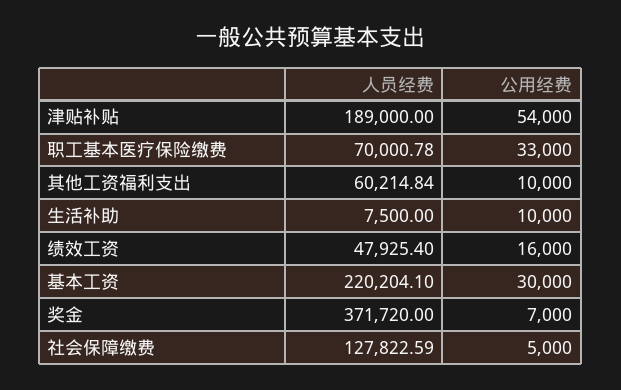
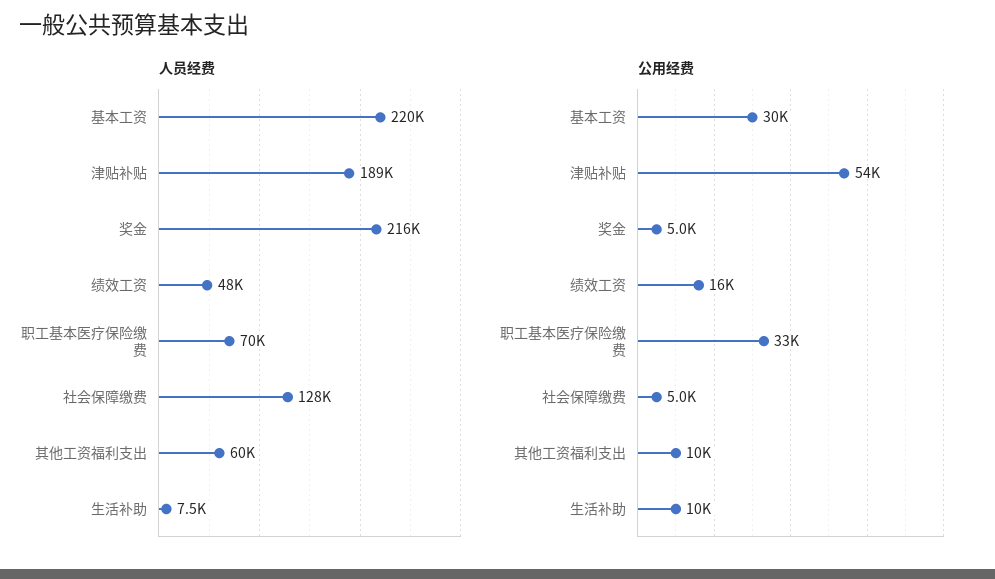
  {
    "人员经费": {
      "津贴补贴": 189000,
      "职工基本医疗保险缴费": 70000.78,
      "其他工资福利支出": 60214.84,
      "生活补助": 7500,
      "绩效工资": 47925.4,
      "基本工资": 220204.1,
-     "奖金": 371720,
+     "奖金": 216000,
      "社会保障缴费": 127822.59
    },
    "公用经费": {
      "津贴补贴": 54000,
      "职工基本医疗保险缴费": 33000,
      "其他工资福利支出": 10000,
      "生活补助": 10000,
      "绩效工资": 16000,
      "基本工资": 30000,
-     "奖金": 7000,
+     "奖金": 5000,
      "社会保障缴费": 5000
    }
  }

